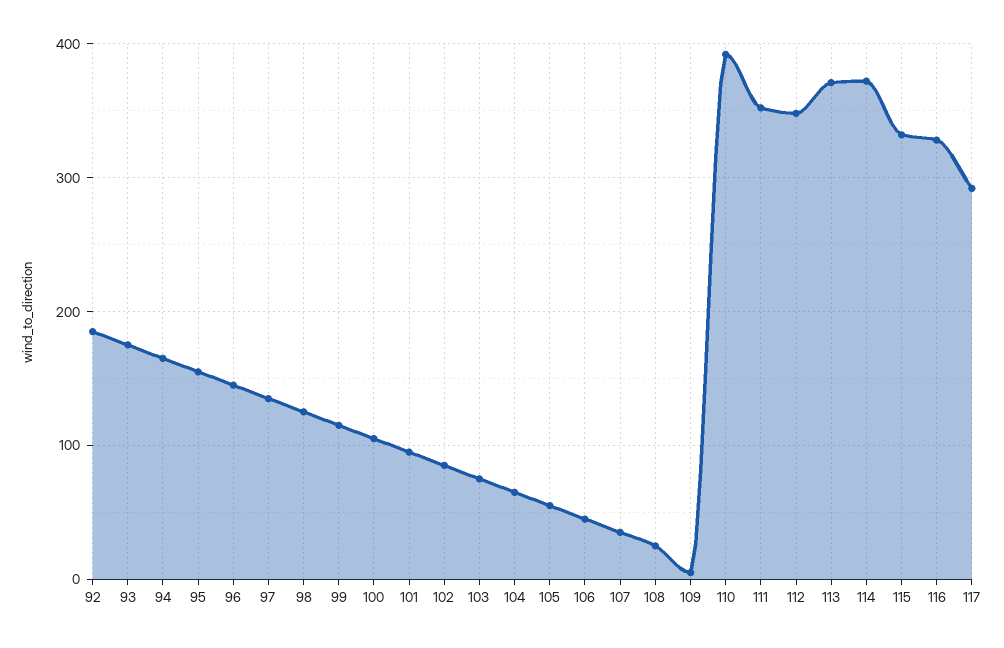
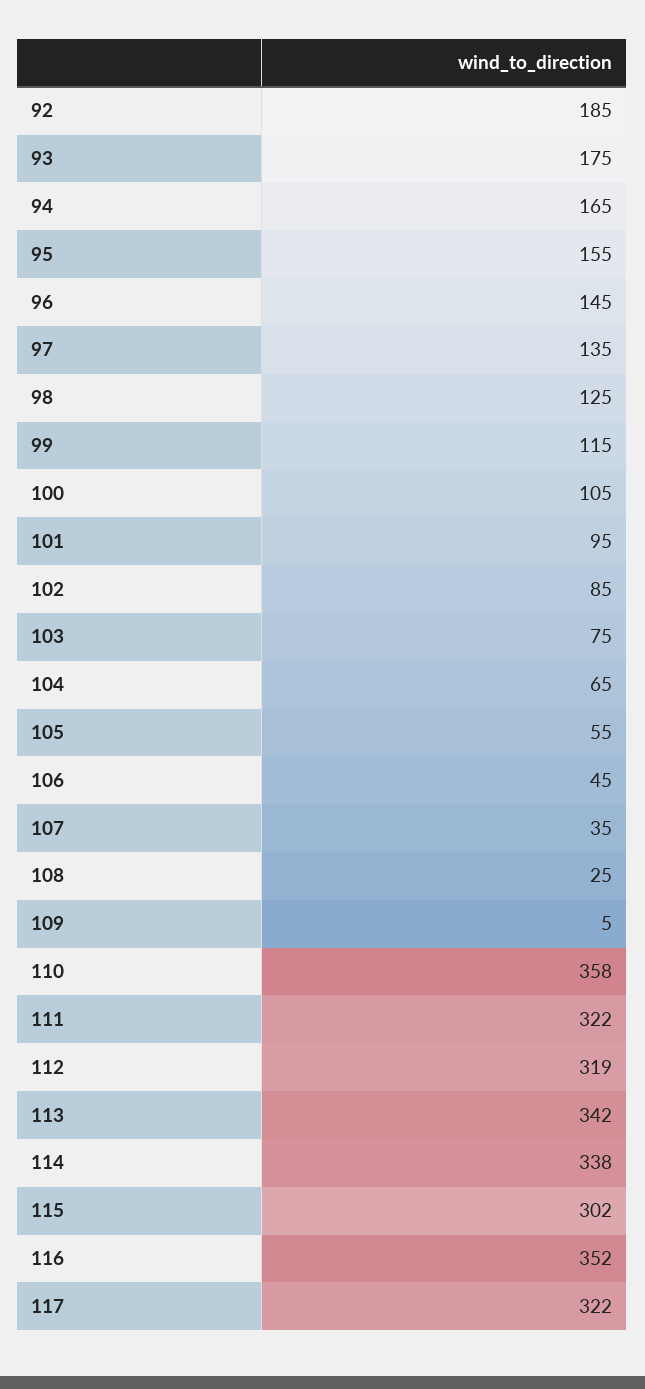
  {
    "92": 185,
    "93": 175,
    "94": 165,
    "95": 155,
    "96": 145,
    "97": 135,
    "98": 125,
    "99": 115,
    "100": 105,
    "101": 95,
    "102": 85,
    "103": 75,
    "104": 65,
    "105": 55,
    "106": 45,
    "107": 35,
    "108": 25,
    "109": 5,
-   "110": 390,
+   "110": 358,
-   "111": 350,
+   "111": 322,
-   "112": 350,
+   "112": 319,
-   "113": 370,
+   "113": 342,
-   "114": 370,
+   "114": 338,
-   "115": 330,
+   "115": 302,
-   "116": 330,
+   "116": 352,
-   "117": 290
+   "117": 322
  }

